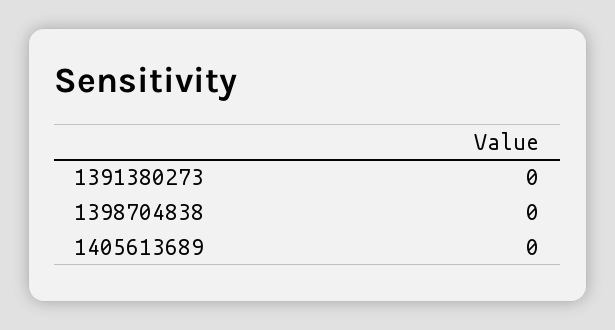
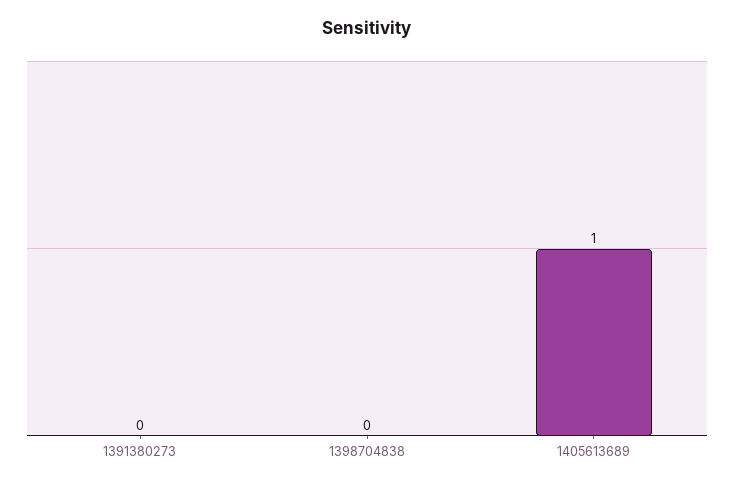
  {
    "1391380273": 0,
    "1398704838": 0,
-   "1405613689": 0
+   "1405613689": 1
  }

